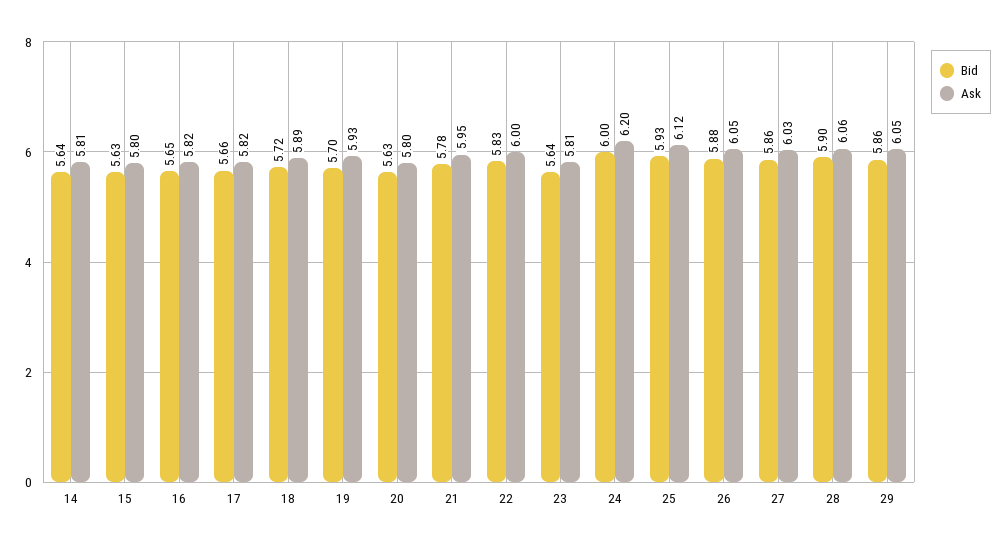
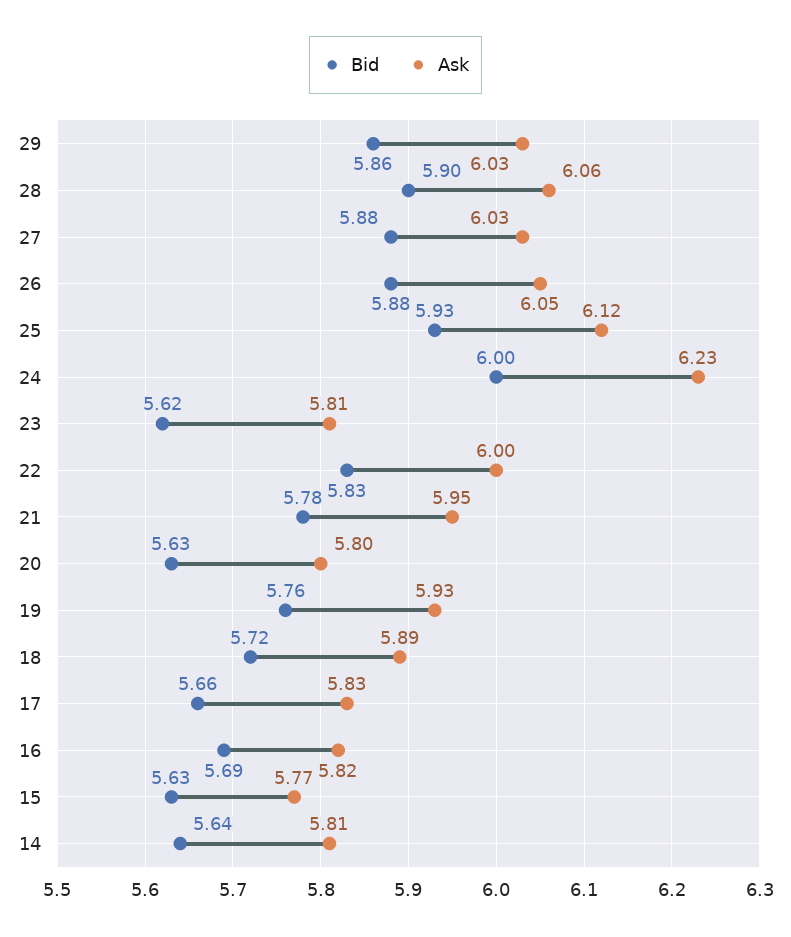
  {
    "Bid": {
      "14": 5.64,
      "15": 5.63,
-     "16": 5.65,
+     "16": 5.69,
      "17": 5.66,
      "18": 5.72,
-     "19": 5.7,
+     "19": 5.76,
      "20": 5.63,
      "21": 5.78,
      "22": 5.83,
-     "23": 5.64,
+     "23": 5.62,
      "24": 6,
      "25": 5.93,
      "26": 5.88,
-     "27": 5.86,
+     "27": 5.88,
      "28": 5.9,
      "29": 5.86
    },
    "Ask": {
      "14": 5.81,
-     "15": 5.8,
+     "15": 5.77,
      "16": 5.82,
-     "17": 5.82,
+     "17": 5.83,
      "18": 5.89,
      "19": 5.93,
      "20": 5.8,
      "21": 5.95,
      "22": 6,
      "23": 5.81,
-     "24": 6.2,
+     "24": 6.23,
      "25": 6.12,
      "26": 6.05,
      "27": 6.03,
      "28": 6.06,
-     "29": 6.05
+     "29": 6.03
    }
  }

